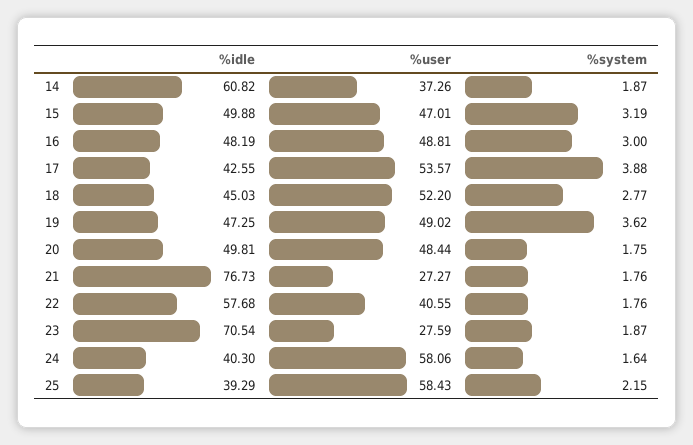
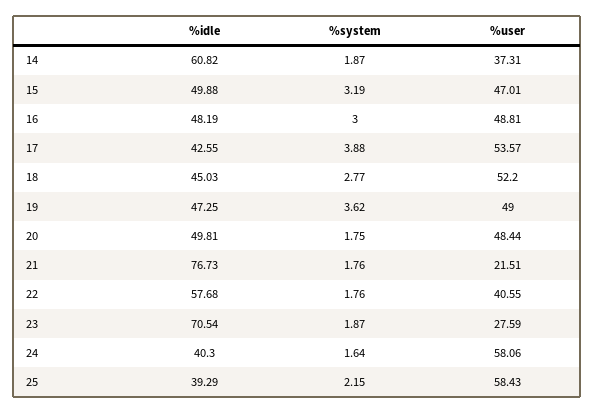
  {
    "%idle": {
      "14": 60.82,
      "15": 49.88,
      "16": 48.19,
      "17": 42.55,
      "18": 45.03,
      "19": 47.25,
      "20": 49.81,
      "21": 76.73,
      "22": 57.68,
      "23": 70.54,
      "24": 40.3,
      "25": 39.29
    },
    "%user": {
-     "14": 37.26,
+     "14": 37.31,
      "15": 47.01,
      "16": 48.81,
      "17": 53.57,
      "18": 52.2,
-     "19": 49.02,
+     "19": 49,
      "20": 48.44,
-     "21": 27.27,
+     "21": 21.51,
      "22": 40.55,
      "23": 27.59,
      "24": 58.06,
      "25": 58.43
    },
    "%system": {
      "14": 1.87,
      "15": 3.19,
      "16": 3,
      "17": 3.88,
      "18": 2.77,
      "19": 3.62,
      "20": 1.75,
      "21": 1.76,
      "22": 1.76,
      "23": 1.87,
      "24": 1.64,
      "25": 2.15
    }
  }

